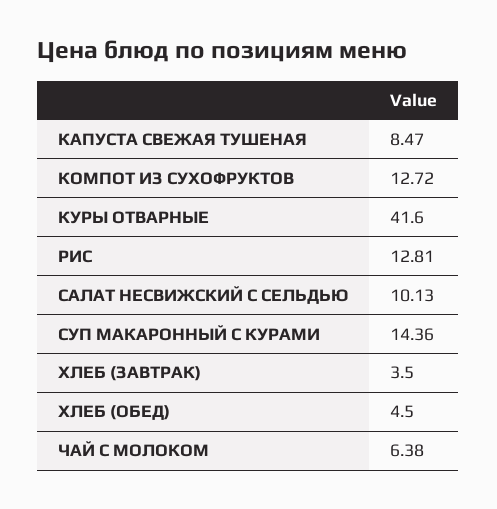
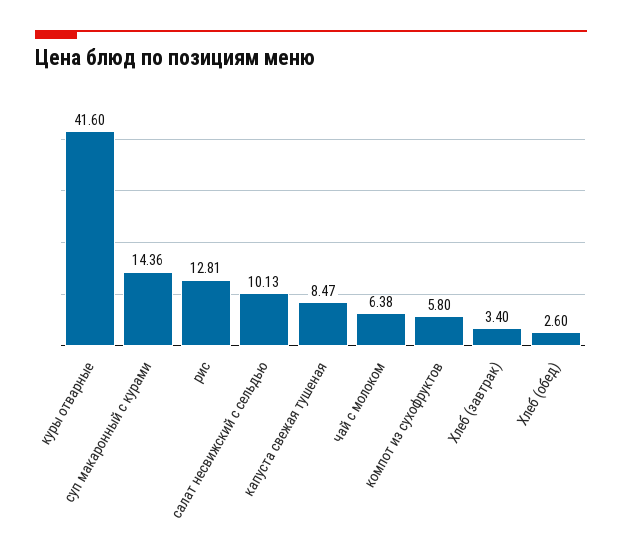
  {
    "КАПУСТА СВЕЖАЯ ТУШЕНАЯ": 8.47,
-   "КОМПОТ ИЗ СУХОФРУКТОВ": 12.72,
+   "КОМПОТ ИЗ СУХОФРУКТОВ": 5.8,
    "КУРЫ ОТВАРНЫЕ": 41.6,
    "РИС": 12.81,
    "САЛАТ НЕСВИЖСКИЙ С СЕЛЬДЬЮ": 10.13,
    "СУП МАКАРОННЫЙ С КУРАМИ": 14.36,
-   "ХЛЕБ (ЗАВТРАК)": 3.5,
+   "ХЛЕБ (ЗАВТРАК)": 3.4,
-   "ХЛЕБ (ОБЕД)": 4.5,
+   "ХЛЕБ (ОБЕД)": 2.6,
    "ЧАЙ С МОЛОКОМ": 6.38
  }

